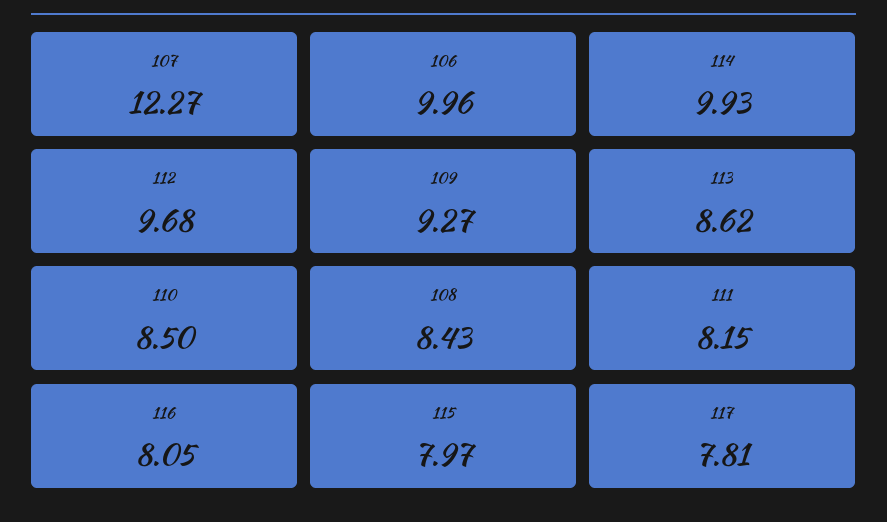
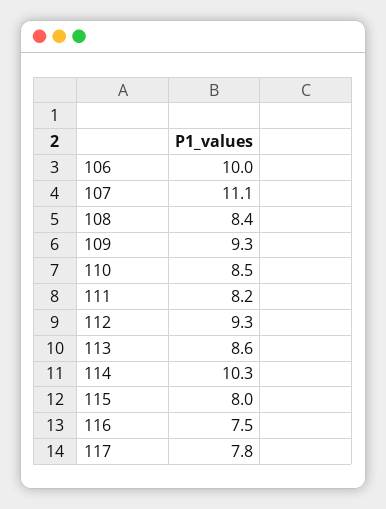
  {
-   "107": 12.27,
+   "107": 11.1,
    "106": 9.96,
-   "114": 9.93,
+   "114": 10.3,
-   "112": 9.68,
+   "112": 9.3,
    "109": 9.27,
    "113": 8.62,
    "110": 8.5,
    "108": 8.43,
    "111": 8.15,
-   "116": 8.05,
+   "116": 7.5,
    "115": 7.97,
    "117": 7.81
  }

